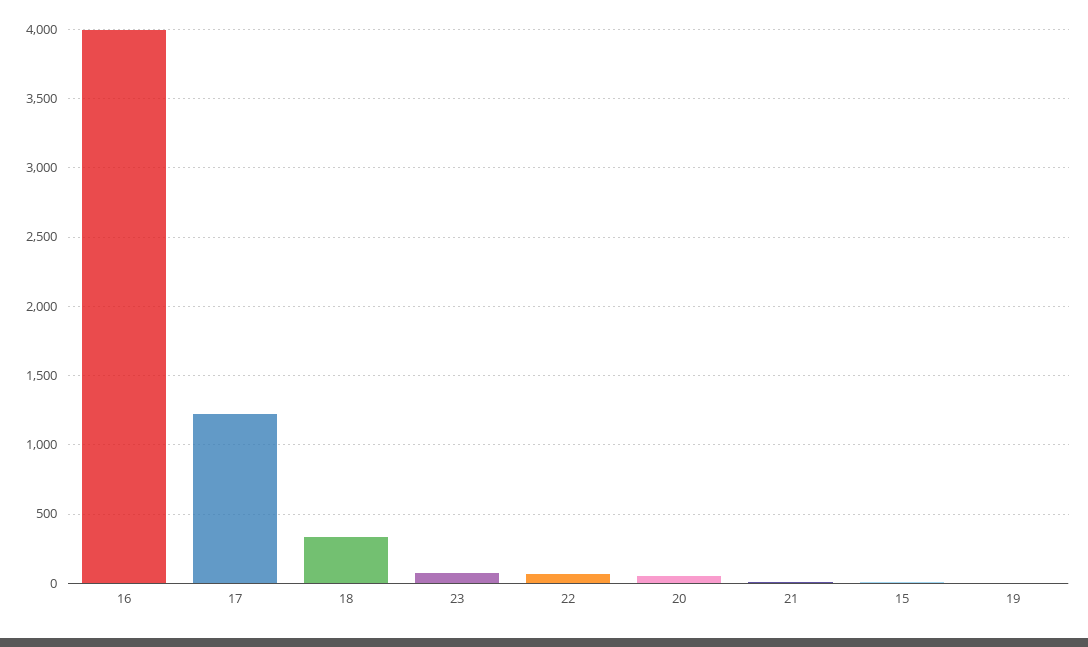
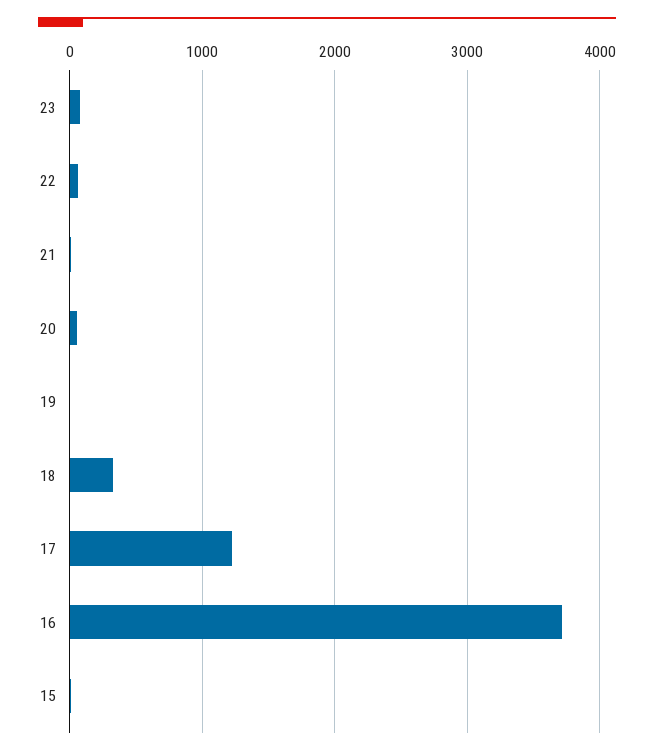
  {
-   "16": 4000,
+   "16": 3700,
    "17": 1200,
    "18": 350,
    "23": 100,
    "22": 50,
    "20": 50,
    "21": 0,
    "15": 0,
    "19": 0
  }

